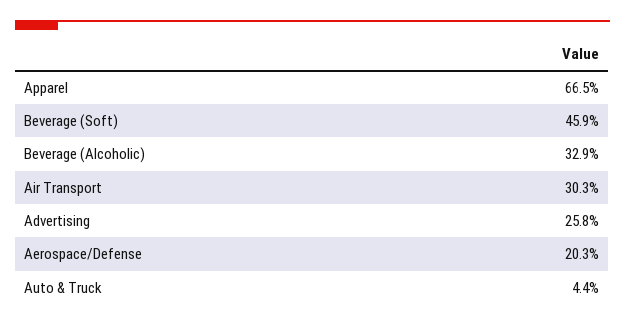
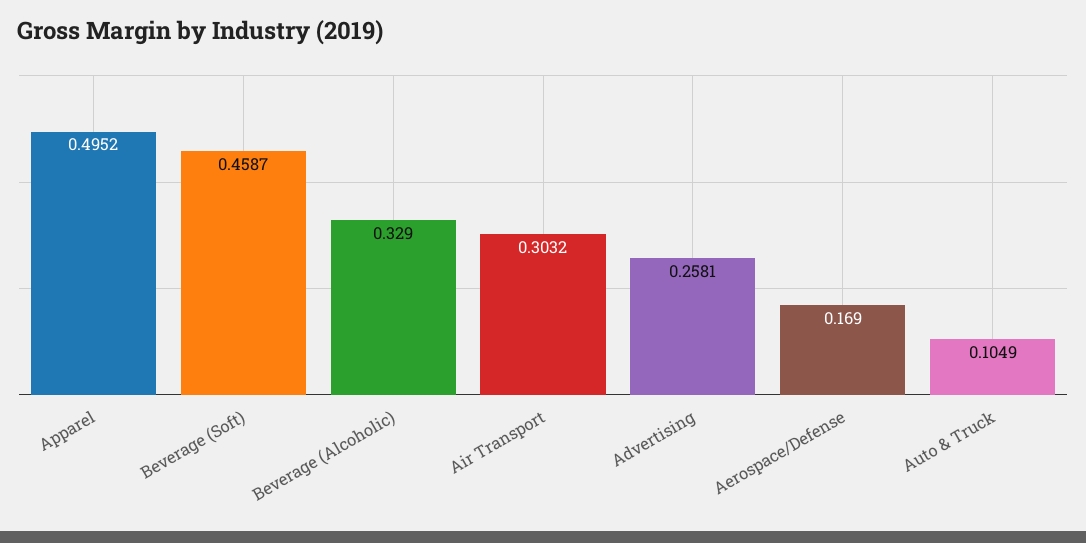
  {
-   "Apparel": 0.665,
+   "Apparel": 0.4952,
    "Beverage (Soft)": 0.4587,
    "Beverage (Alcoholic)": 0.329,
    "Air Transport": 0.3032,
    "Advertising": 0.2581,
-   "Aerospace/Defense": 0.203,
+   "Aerospace/Defense": 0.169,
-   "Auto & Truck": 0.044
+   "Auto & Truck": 0.1049
  }

